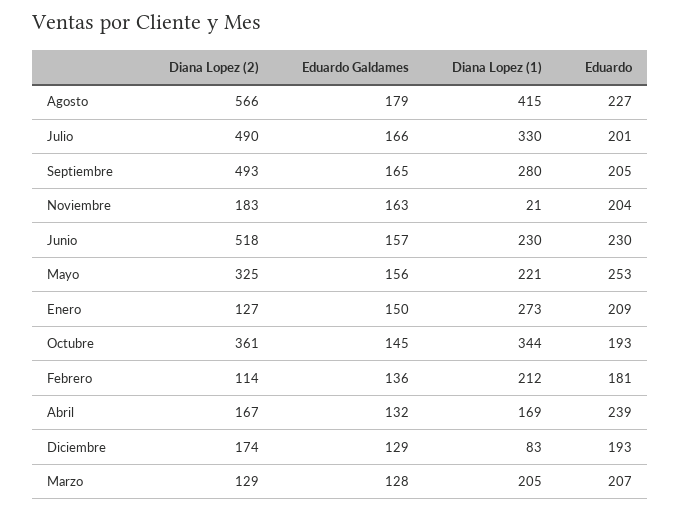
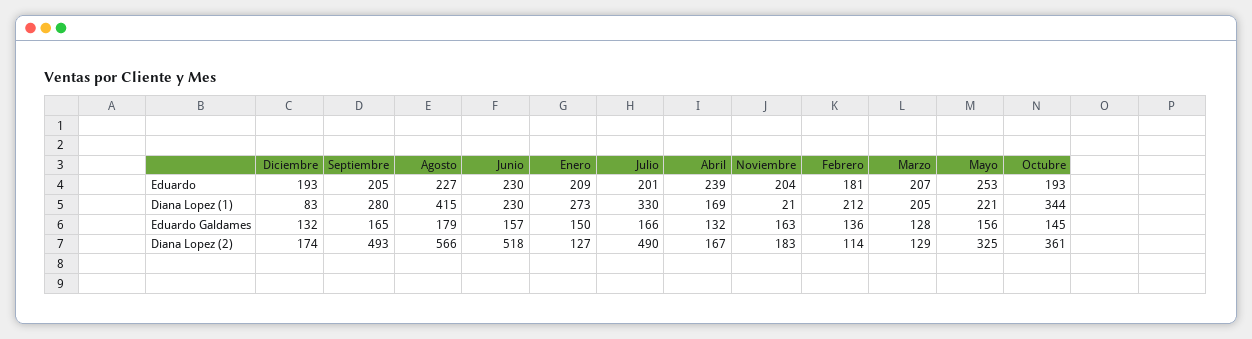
  {
    "Diana Lopez (2)": {
      "Agosto": 566,
      "Julio": 490,
      "Septiembre": 493,
      "Noviembre": 183,
      "Junio": 518,
      "Mayo": 325,
      "Enero": 127,
      "Octubre": 361,
      "Febrero": 114,
      "Abril": 167,
      "Diciembre": 174,
      "Marzo": 129
    },
    "Eduardo Galdames": {
      "Agosto": 179,
      "Julio": 166,
      "Septiembre": 165,
      "Noviembre": 163,
      "Junio": 157,
      "Mayo": 156,
      "Enero": 150,
      "Octubre": 145,
      "Febrero": 136,
      "Abril": 132,
-     "Diciembre": 129,
+     "Diciembre": 132,
      "Marzo": 128
    },
    "Diana Lopez (1)": {
      "Agosto": 415,
      "Julio": 330,
      "Septiembre": 280,
      "Noviembre": 21,
      "Junio": 230,
      "Mayo": 221,
      "Enero": 273,
      "Octubre": 344,
      "Febrero": 212,
      "Abril": 169,
      "Diciembre": 83,
      "Marzo": 205
    },
    "Eduardo": {
      "Agosto": 227,
      "Julio": 201,
      "Septiembre": 205,
      "Noviembre": 204,
      "Junio": 230,
      "Mayo": 253,
      "Enero": 209,
      "Octubre": 193,
      "Febrero": 181,
      "Abril": 239,
      "Diciembre": 193,
      "Marzo": 207
    }
  }

